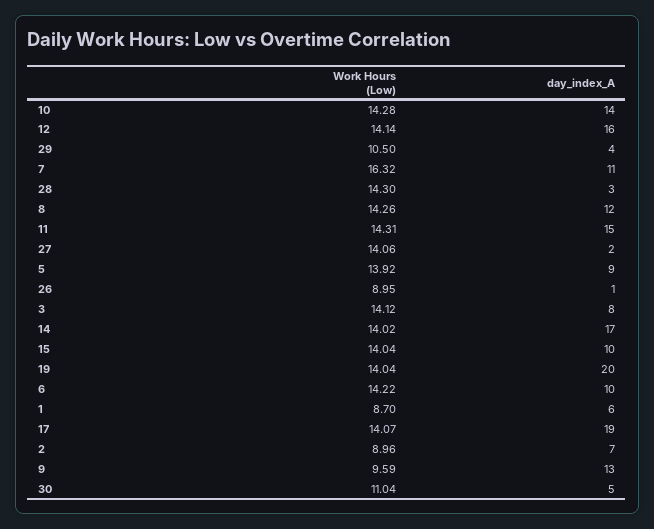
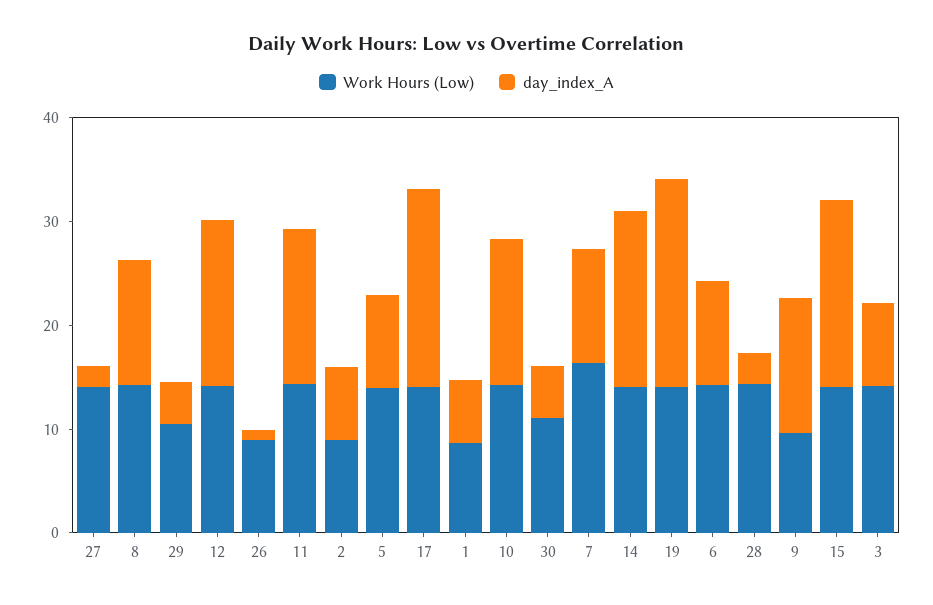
  {
    "Work Hours (Low)": {
      "10": 14.28,
      "12": 14.14,
      "29": 10.5,
      "7": 16.32,
      "28": 14.3,
      "8": 14.26,
      "11": 14.31,
      "27": 14.06,
      "5": 13.92,
      "26": 8.95,
      "3": 14.12,
      "14": 14.02,
      "15": 14.04,
      "19": 14.04,
      "6": 14.22,
      "1": 8.7,
      "17": 14.07,
      "2": 8.96,
      "9": 9.59,
      "30": 11.04
    },
    "day_index_A": {
      "10": 14,
      "12": 16,
      "29": 4,
      "7": 11,
      "28": 3,
      "8": 12,
      "11": 15,
      "27": 2,
      "5": 9,
      "26": 1,
      "3": 8,
      "14": 17,
-     "15": 10,
+     "15": 18,
      "19": 20,
      "6": 10,
      "1": 6,
      "17": 19,
      "2": 7,
      "9": 13,
      "30": 5
    }
  }

